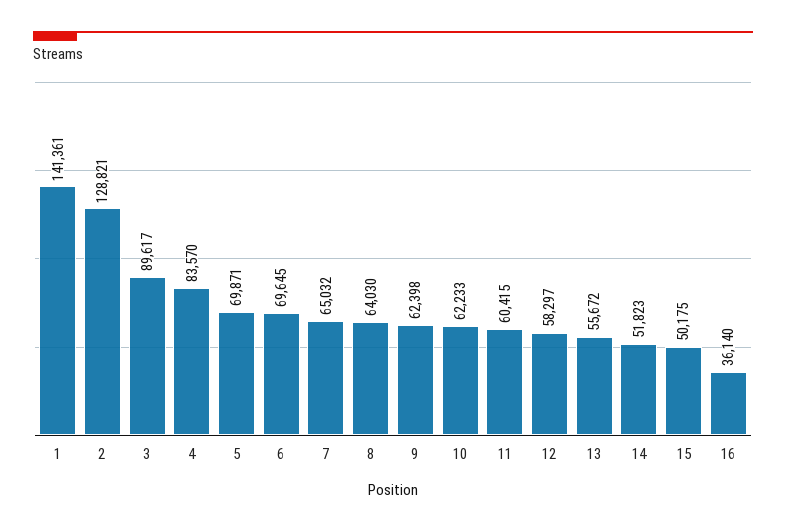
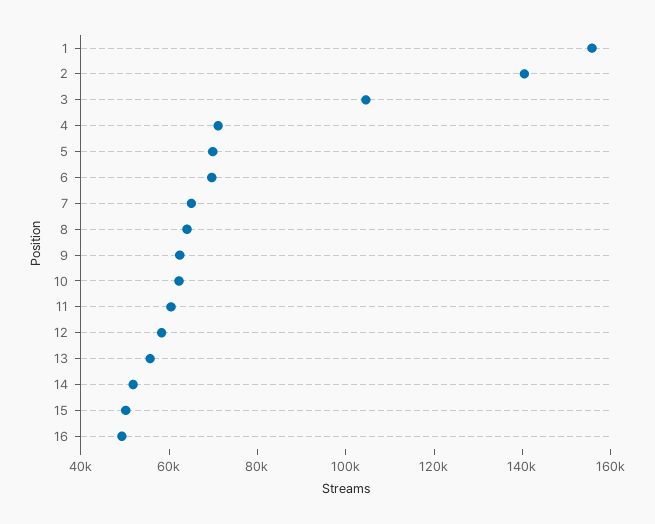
  {
-   "1": 141361,
+   "1": 155000,
-   "2": 128821,
+   "2": 140000,
-   "3": 89617,
+   "3": 105000,
-   "4": 83570,
+   "4": 70000,
    "5": 69871,
    "6": 69645,
    "7": 65032,
    "8": 64030,
    "9": 62398,
    "10": 62233,
    "11": 60415,
    "12": 58297,
    "13": 55672,
    "14": 51823,
    "15": 50175,
-   "16": 36140
+   "16": 50000
  }

